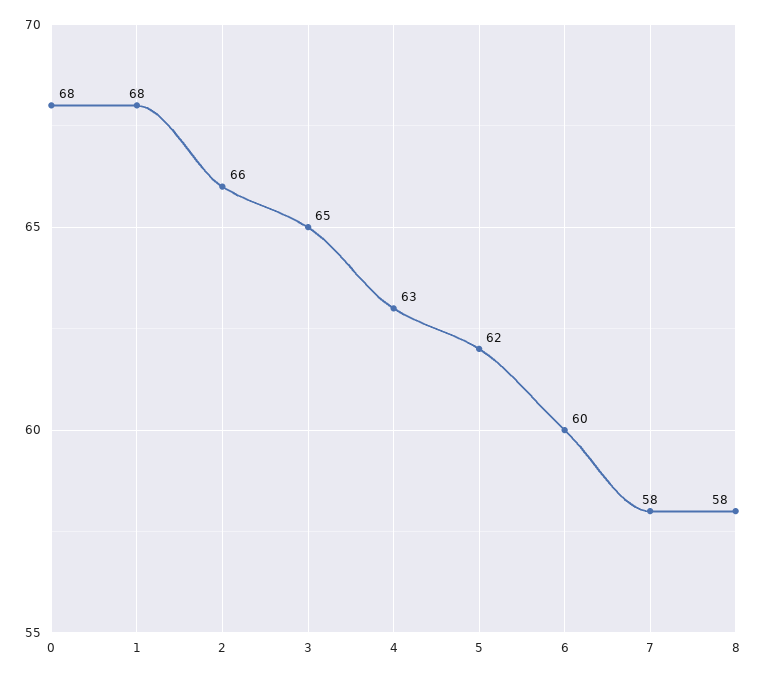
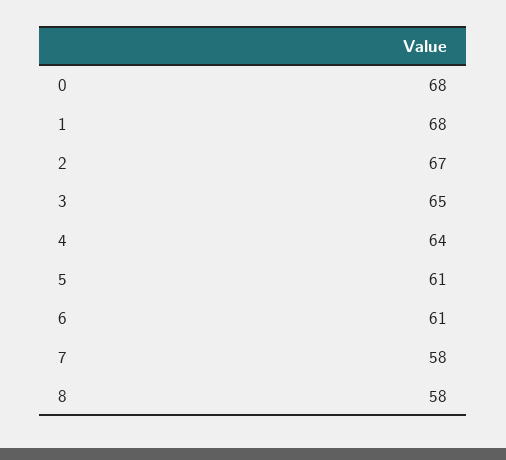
  {
    "0": 68,
    "1": 68,
-   "2": 66,
+   "2": 67,
    "3": 65,
-   "4": 63,
+   "4": 64,
-   "5": 62,
+   "5": 61,
-   "6": 60,
+   "6": 61,
    "7": 58,
    "8": 58
  }

